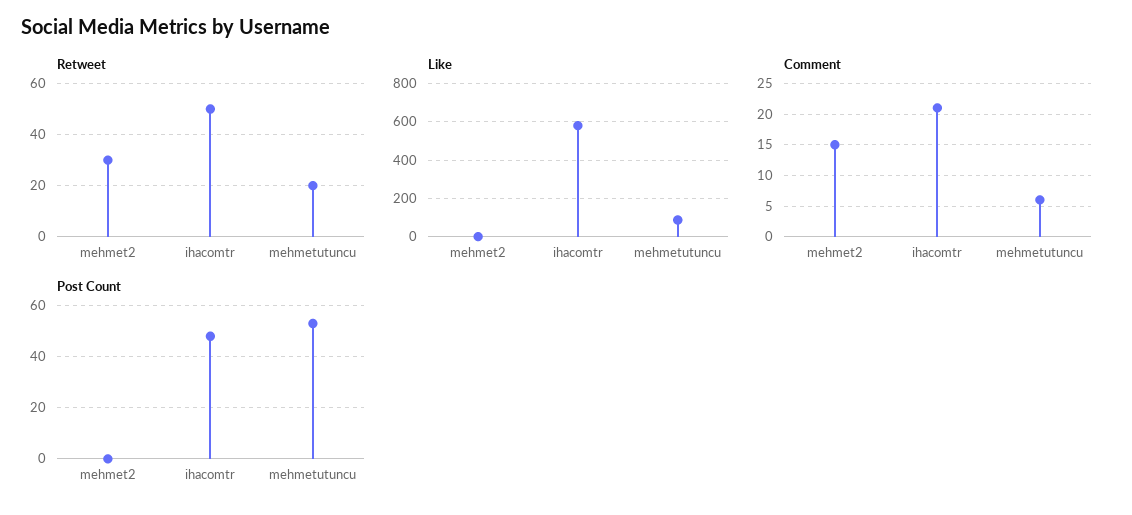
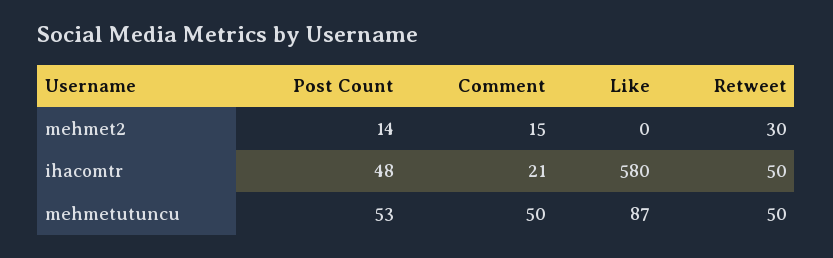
  {
    "Retweet": {
      "mehmet2": 30,
      "ihacomtr": 50,
-     "mehmetutuncu": 20
+     "mehmetutuncu": 50
    },
    "Like": {
      "mehmet2": 0,
      "ihacomtr": 580,
      "mehmetutuncu": 87
    },
    "Comment": {
      "mehmet2": 15,
      "ihacomtr": 21,
-     "mehmetutuncu": 6
+     "mehmetutuncu": 50
    },
    "Post Count": {
-     "mehmet2": 0,
+     "mehmet2": 14,
      "ihacomtr": 48,
      "mehmetutuncu": 53
    }
  }

